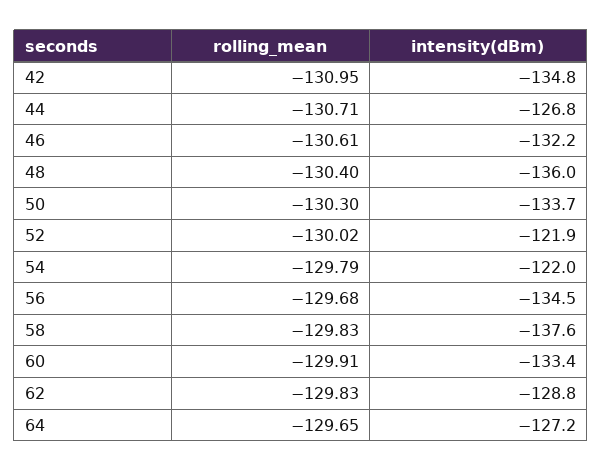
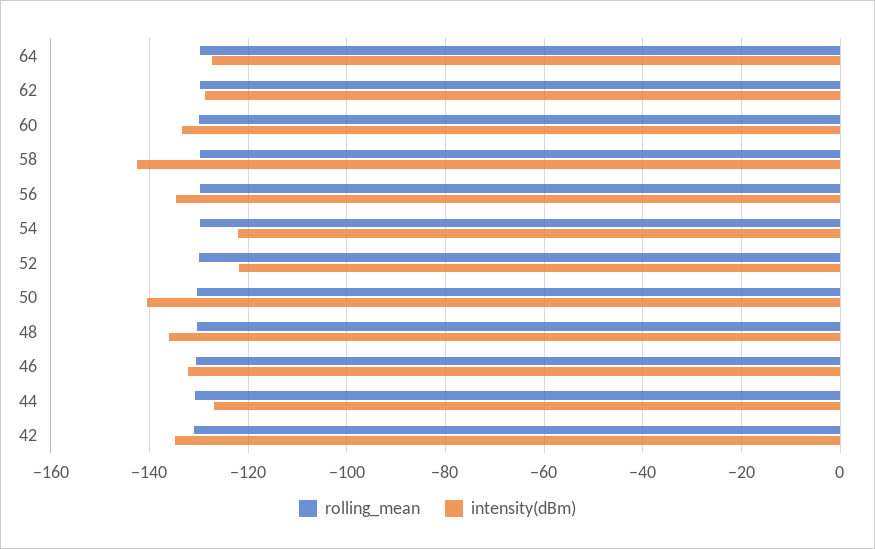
  {
    "rolling_mean": {
      "42": -130.95,
      "44": -130.71,
      "46": -130.61,
      "48": -130.4,
      "50": -130.3,
      "52": -130.02,
      "54": -129.79,
      "56": -129.68,
      "58": -129.83,
      "60": -129.91,
      "62": -129.83,
      "64": -129.65
    },
    "intensity(dBm)": {
      "42": -134.8,
      "44": -126.8,
      "46": -132.2,
      "48": -136,
-     "50": -133.7,
+     "50": -140,
      "52": -121.9,
      "54": -122,
      "56": -134.5,
-     "58": -137.6,
+     "58": -142,
      "60": -133.4,
      "62": -128.8,
      "64": -127.2
    }
  }

